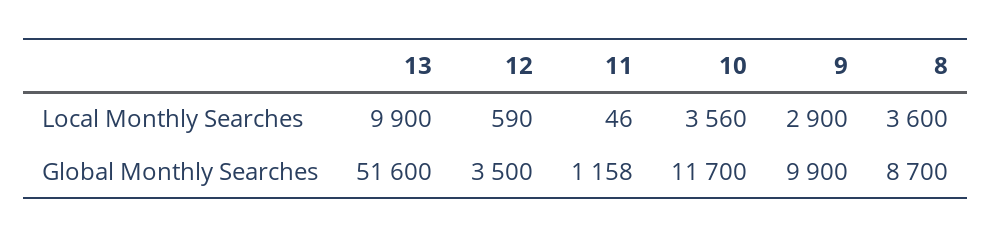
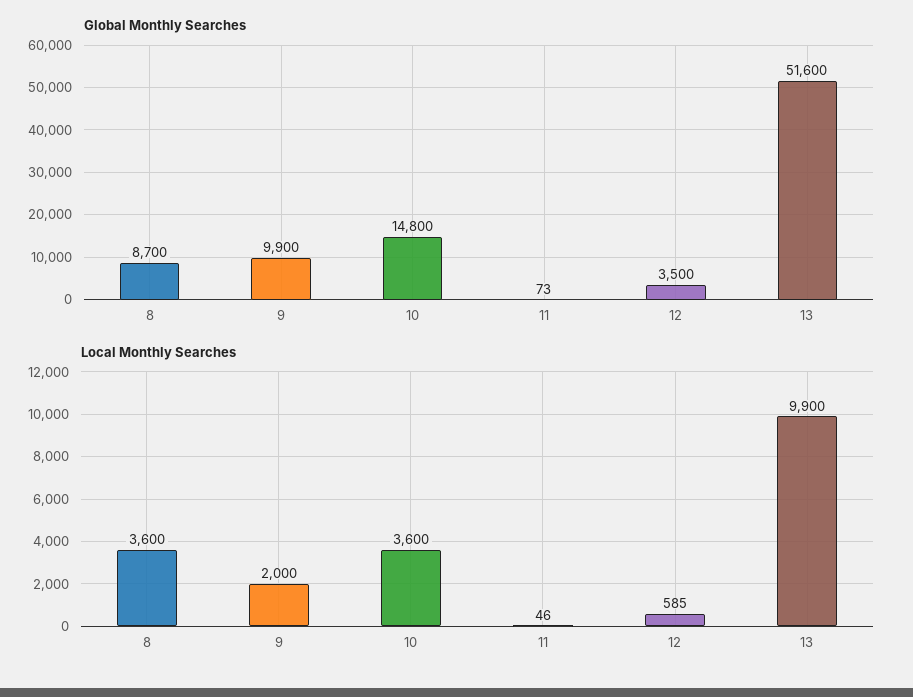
  {
    "Local Monthly Searches": {
      "13": 9900,
-     "12": 590,
+     "12": 585,
      "11": 46,
-     "10": 3560,
+     "10": 3600,
-     "9": 2900,
+     "9": 2000,
      "8": 3600
    },
    "Global Monthly Searches": {
      "13": 51600,
      "12": 3500,
-     "11": 1158,
+     "11": 73,
-     "10": 11700,
+     "10": 14800,
      "9": 9900,
      "8": 8700
    }
  }

